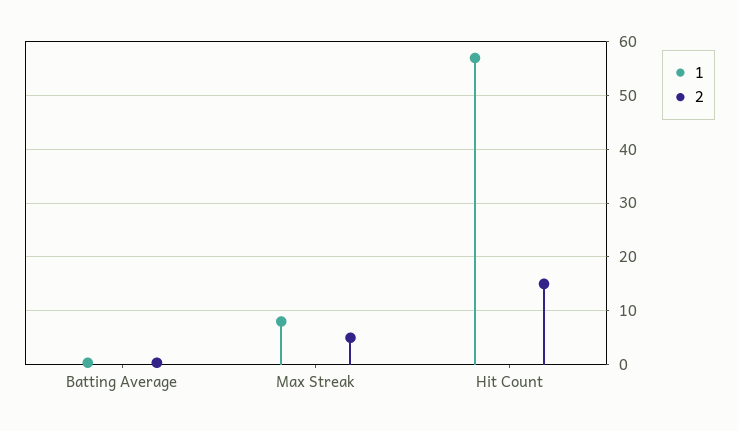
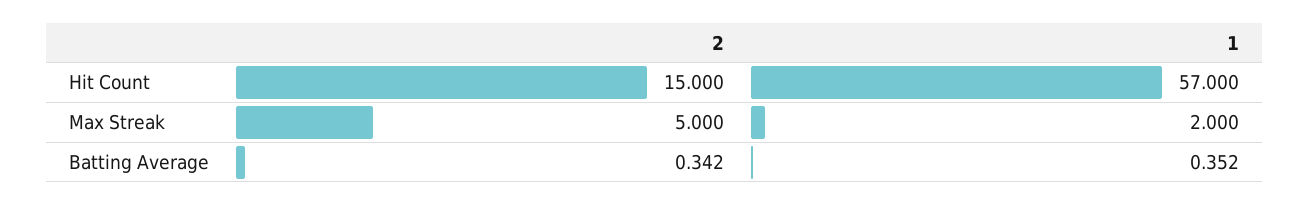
  {
    "1": {
      "Batting Average": 0.352,
-     "Max Streak": 8,
+     "Max Streak": 2,
      "Hit Count": 57
    },
    "2": {
      "Batting Average": 0.342,
      "Max Streak": 5,
      "Hit Count": 15
    }
  }

